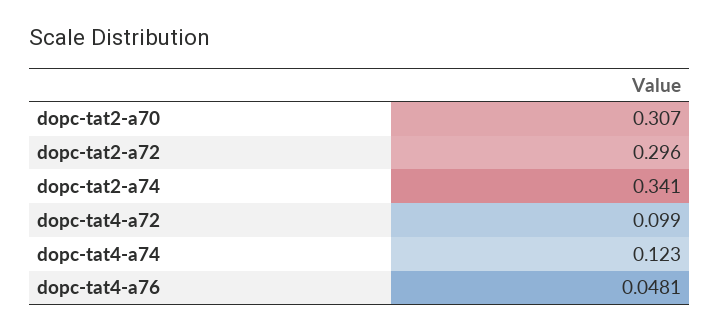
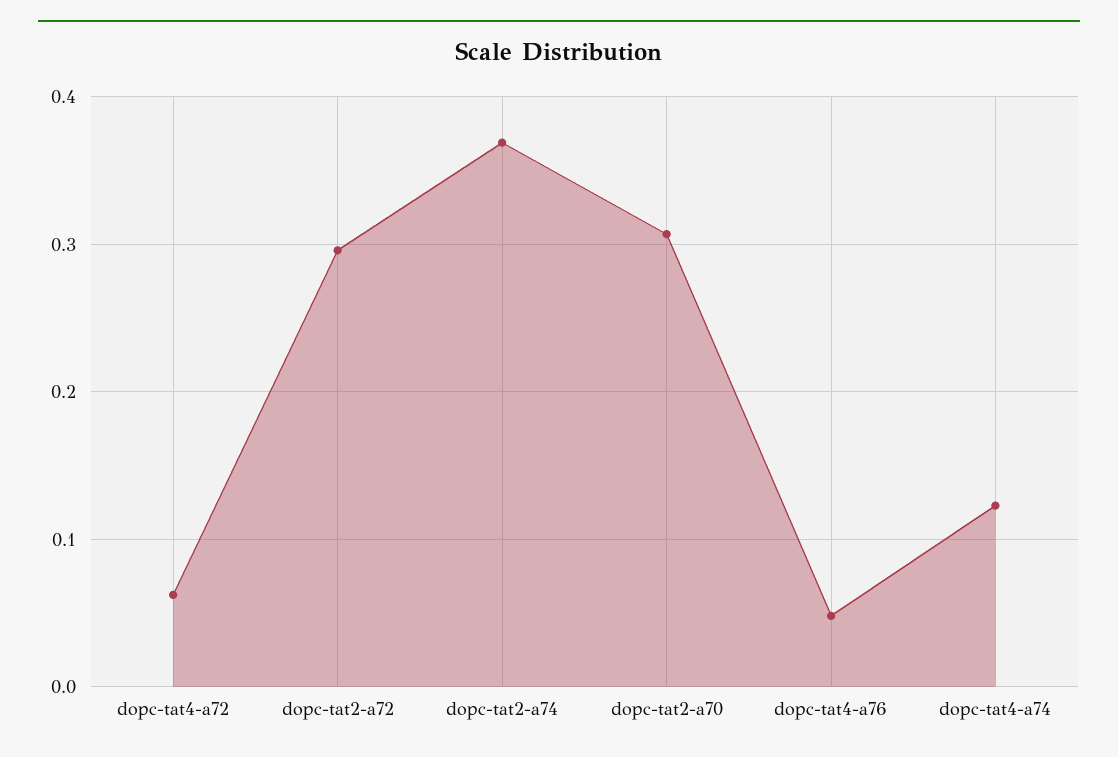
  {
    "dopc-tat2-a70": 0.307,
    "dopc-tat2-a72": 0.296,
-   "dopc-tat2-a74": 0.341,
+   "dopc-tat2-a74": 0.37,
-   "dopc-tat4-a72": 0.099,
+   "dopc-tat4-a72": 0.06,
    "dopc-tat4-a74": 0.123,
    "dopc-tat4-a76": 0.0481
  }

